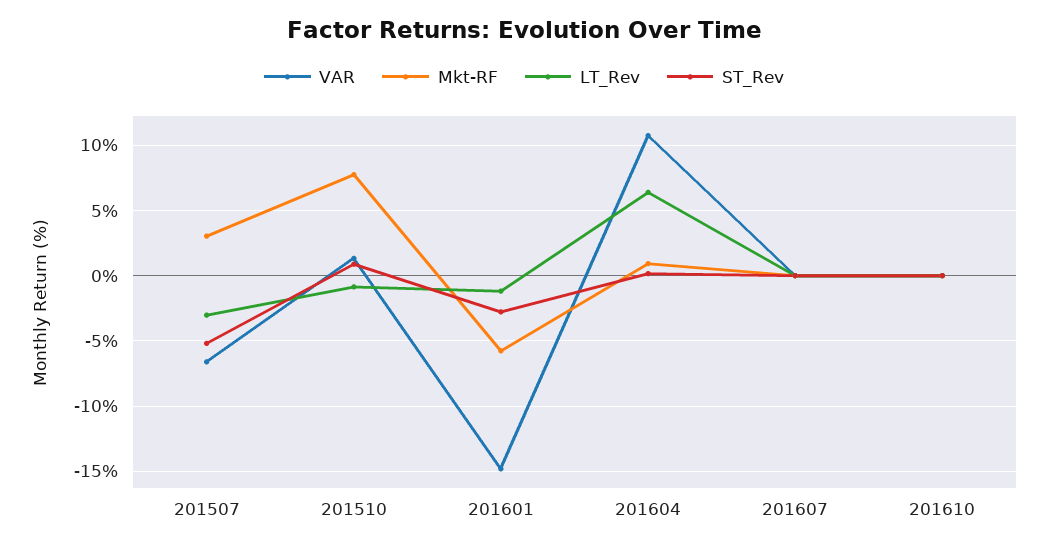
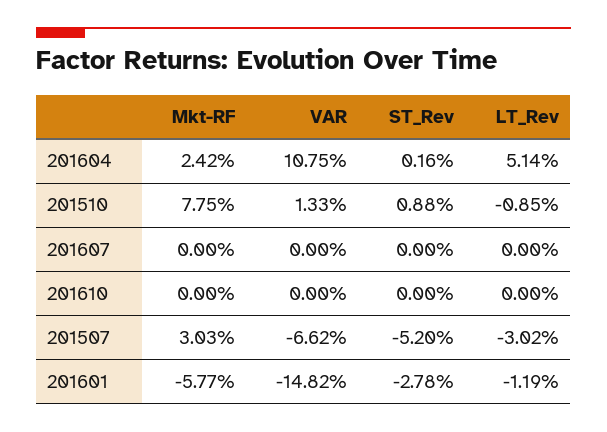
  {
    "VAR": {
      "201507": -6.62,
      "201510": 1.33,
      "201601": -14.82,
      "201604": 10.75,
      "201607": 0,
      "201610": 0
    },
    "Mkt-RF": {
      "201507": 3.03,
      "201510": 7.75,
      "201601": -5.77,
-     "201604": 1,
+     "201604": 2.42,
      "201607": 0,
      "201610": 0
    },
    "LT_Rev": {
      "201507": -3.02,
      "201510": -0.85,
      "201601": -1.19,
-     "201604": 6.5,
+     "201604": 5.14,
      "201607": 0,
      "201610": 0
    },
    "ST_Rev": {
      "201507": -5.2,
      "201510": 0.88,
      "201601": -2.78,
      "201604": 0.16,
      "201607": 0,
      "201610": 0
    }
  }

